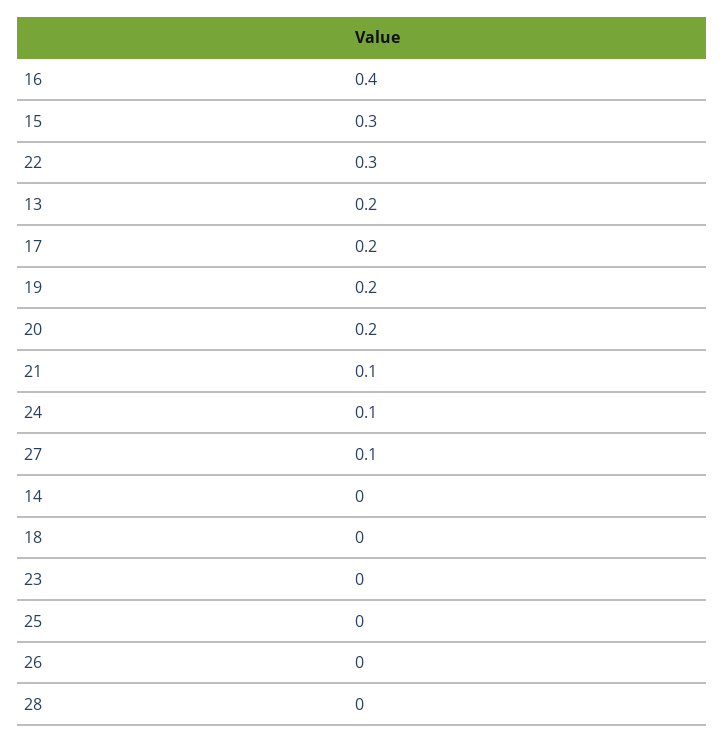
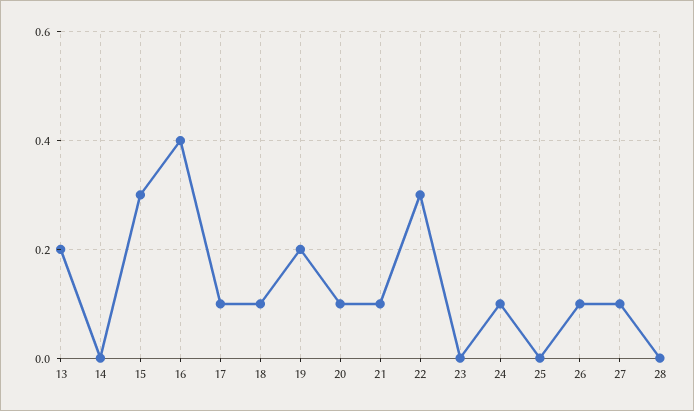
  {
    "16": 0.4,
    "15": 0.3,
    "22": 0.3,
    "13": 0.2,
-   "17": 0.2,
+   "17": 0.1,
    "19": 0.2,
-   "20": 0.2,
+   "20": 0.1,
    "21": 0.1,
    "24": 0.1,
    "27": 0.1,
    "14": 0,
-   "18": 0,
+   "18": 0.1,
    "23": 0,
    "25": 0,
-   "26": 0,
+   "26": 0.1,
    "28": 0
  }

